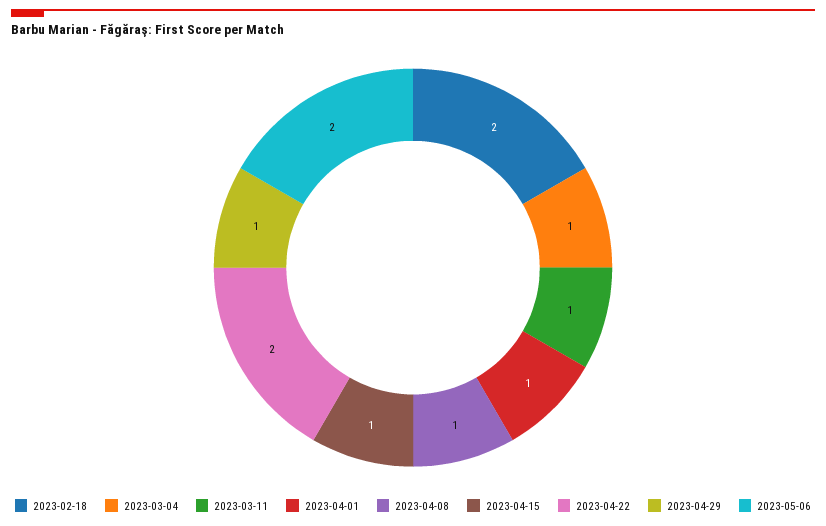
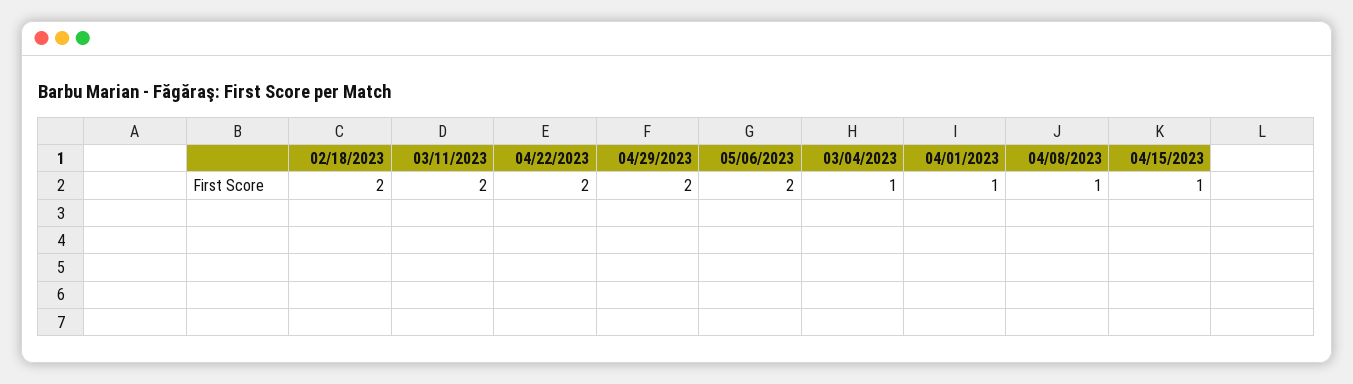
  {
    "2023-02-18": 2,
    "2023-03-04": 1,
-   "2023-03-11": 1,
+   "2023-03-11": 2,
    "2023-04-01": 1,
    "2023-04-08": 1,
    "2023-04-15": 1,
    "2023-04-22": 2,
-   "2023-04-29": 1,
+   "2023-04-29": 2,
    "2023-05-06": 2
  }

